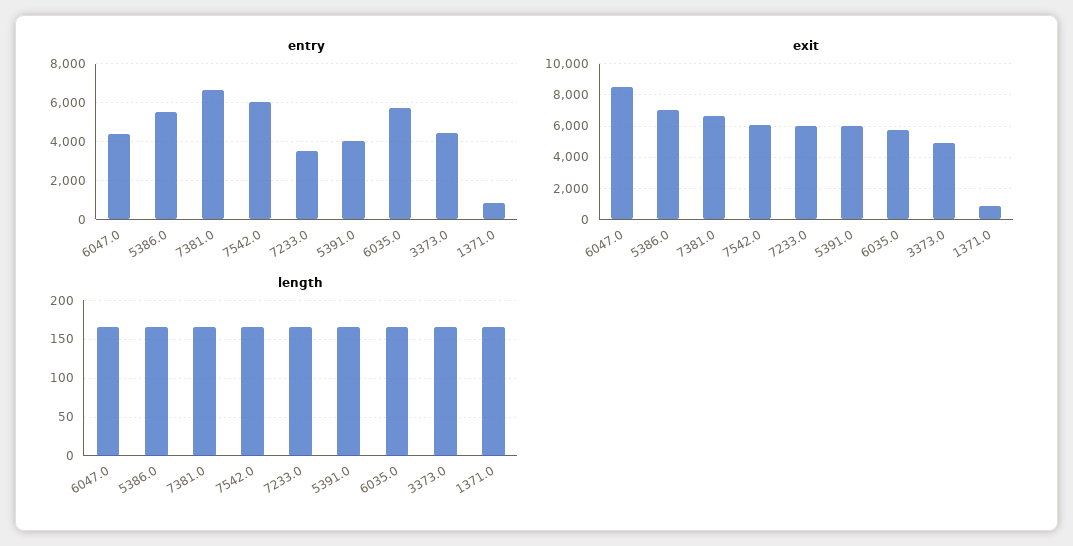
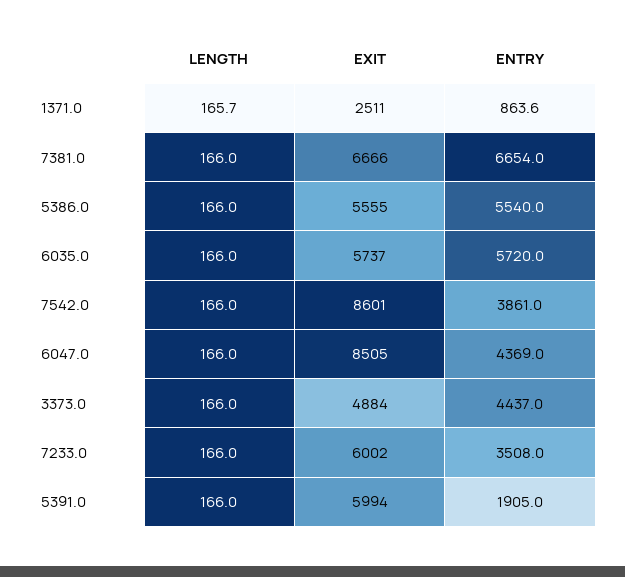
  {
    "entry": {
      "6047.0": 4369,
      "5386.0": 5540,
      "7381.0": 6654,
-     "7542.0": 6000,
+     "7542.0": 3861,
      "7233.0": 3508,
-     "5391.0": 4000,
+     "5391.0": 1905,
      "6035.0": 5720,
      "3373.0": 4437,
      "1371.0": 863.6
    },
    "exit": {
      "6047.0": 8505,
-     "5386.0": 7000,
+     "5386.0": 5555,
      "7381.0": 6666,
-     "7542.0": 6000,
+     "7542.0": 8601,
      "7233.0": 6002,
      "5391.0": 5994,
      "6035.0": 5737,
      "3373.0": 4884,
-     "1371.0": 1000
+     "1371.0": 2511
    },
    "length": {
      "6047.0": 166,
      "5386.0": 166,
      "7381.0": 166,
      "7542.0": 166,
      "7233.0": 166,
      "5391.0": 166,
      "6035.0": 166,
      "3373.0": 166,
      "1371.0": 165.7
    }
  }

